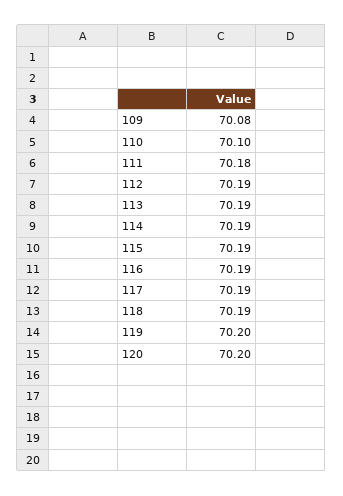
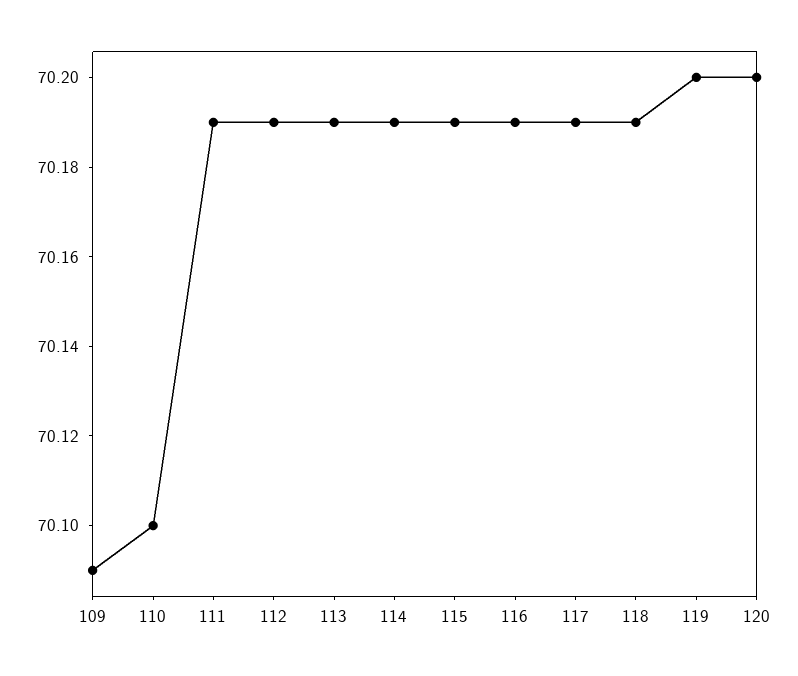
  {
-   "109": 70.08,
+   "109": 70.09,
    "110": 70.1,
-   "111": 70.18,
+   "111": 70.19,
    "112": 70.19,
    "113": 70.19,
    "114": 70.19,
    "115": 70.19,
    "116": 70.19,
    "117": 70.19,
    "118": 70.19,
    "119": 70.2,
    "120": 70.2
  }

